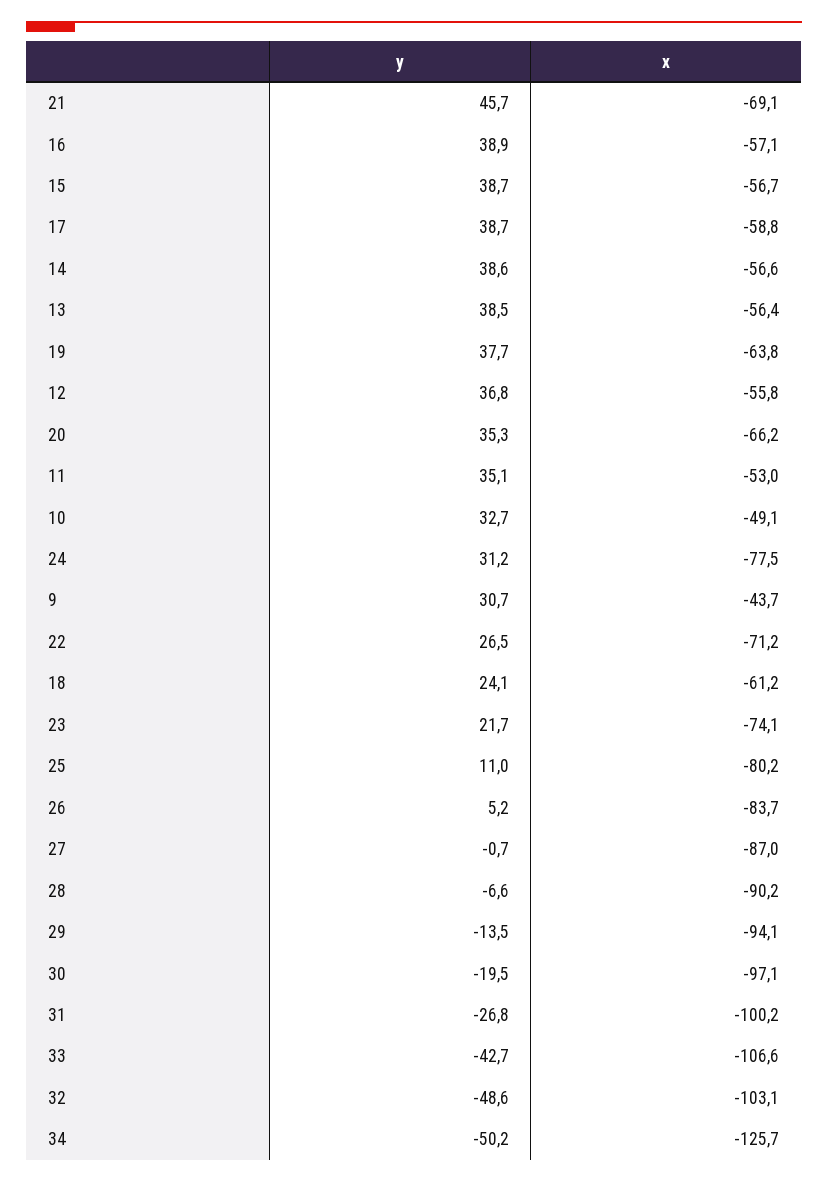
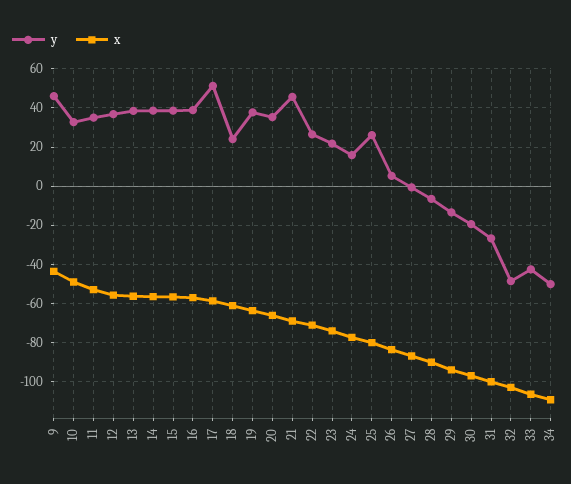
  {
    "y": {
      "21": 45.7,
      "16": 38.9,
      "15": 38.7,
-     "17": 38.7,
+     "17": 50,
      "14": 38.6,
      "13": 38.5,
      "19": 37.7,
      "12": 36.8,
      "20": 35.3,
      "11": 35.1,
      "10": 32.7,
-     "24": 31.2,
+     "24": 15,
-     "9": 30.7,
+     "9": 45,
      "22": 26.5,
      "18": 24.1,
      "23": 21.7,
-     "25": 11,
+     "25": 25,
      "26": 5.2,
      "27": -0.7,
      "28": -6.6,
      "29": -13.5,
      "30": -19.5,
      "31": -26.8,
      "33": -42.7,
      "32": -48.6,
      "34": -50.2
    },
    "x": {
      "21": -69.1,
      "16": -57.1,
      "15": -56.7,
      "17": -58.8,
      "14": -56.6,
      "13": -56.4,
      "19": -63.8,
      "12": -55.8,
      "20": -66.2,
      "11": -53,
      "10": -49.1,
      "24": -77.5,
      "9": -43.7,
      "22": -71.2,
      "18": -61.2,
      "23": -74.1,
      "25": -80.2,
      "26": -83.7,
      "27": -87,
      "28": -90.2,
      "29": -94.1,
      "30": -97.1,
      "31": -100.2,
      "33": -106.6,
      "32": -103.1,
-     "34": -125.7
+     "34": -110
    }
  }

